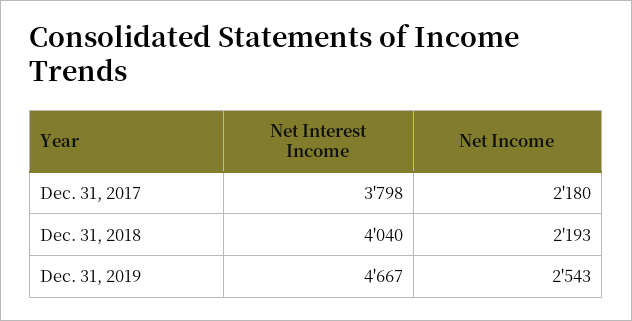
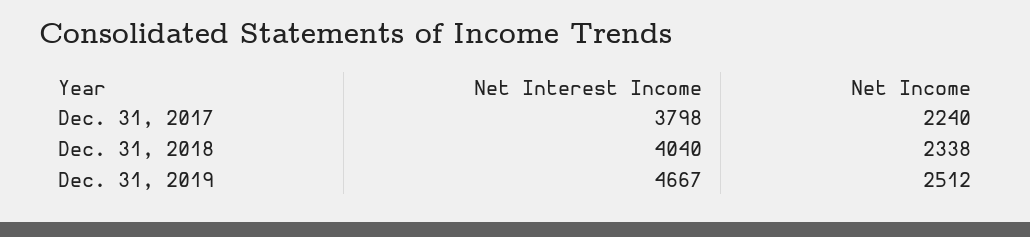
  {
    "Net Interest Income": {
      "Dec. 31, 2017": 3798,
      "Dec. 31, 2018": 4040,
      "Dec. 31, 2019": 4667
    },
    "Net Income": {
-     "Dec. 31, 2017": 2180,
+     "Dec. 31, 2017": 2240,
-     "Dec. 31, 2018": 2193,
+     "Dec. 31, 2018": 2338,
-     "Dec. 31, 2019": 2543
+     "Dec. 31, 2019": 2512
    }
  }

